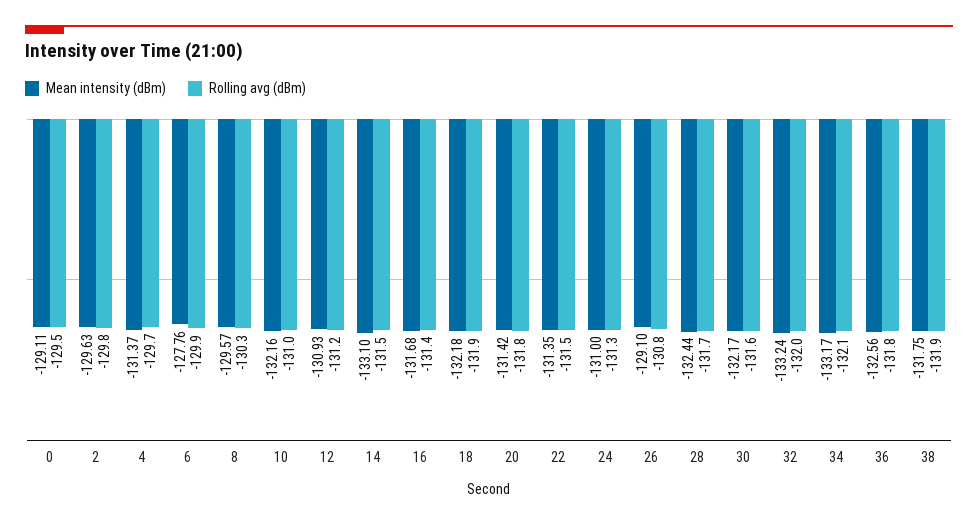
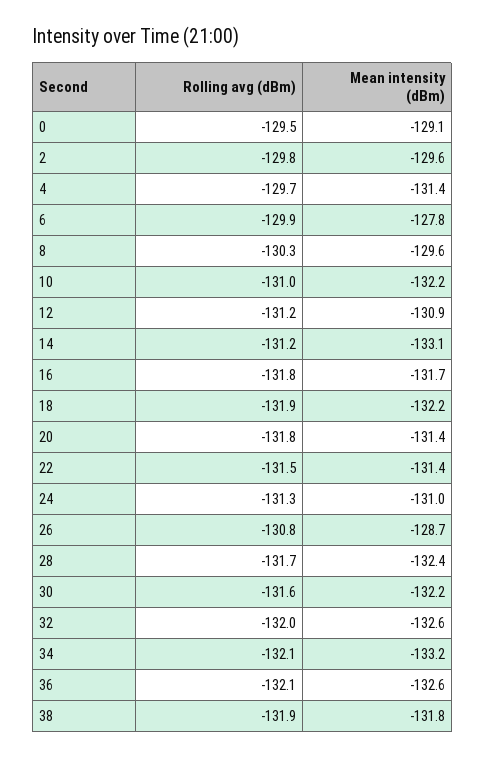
  {
    "Mean intensity (dBm)": {
      "0": -129.11,
      "2": -129.63,
      "4": -131.37,
      "6": -127.76,
      "8": -129.57,
      "10": -132.16,
      "12": -130.93,
      "14": -133.1,
      "16": -131.68,
      "18": -132.18,
      "20": -131.42,
      "22": -131.35,
      "24": -131,
-     "26": -129.1,
+     "26": -128.7,
      "28": -132.44,
      "30": -132.17,
-     "32": -133.24,
+     "32": -132.6,
      "34": -133.17,
      "36": -132.56,
      "38": -131.75
    },
    "Rolling avg (dBm)": {
      "0": -129.5,
      "2": -129.8,
      "4": -129.7,
      "6": -129.9,
      "8": -130.3,
      "10": -131,
      "12": -131.2,
-     "14": -131.5,
+     "14": -131.2,
-     "16": -131.4,
+     "16": -131.8,
      "18": -131.9,
      "20": -131.8,
      "22": -131.5,
      "24": -131.3,
      "26": -130.8,
      "28": -131.7,
      "30": -131.6,
      "32": -132,
      "34": -132.1,
-     "36": -131.8,
+     "36": -132.1,
      "38": -131.9
    }
  }

